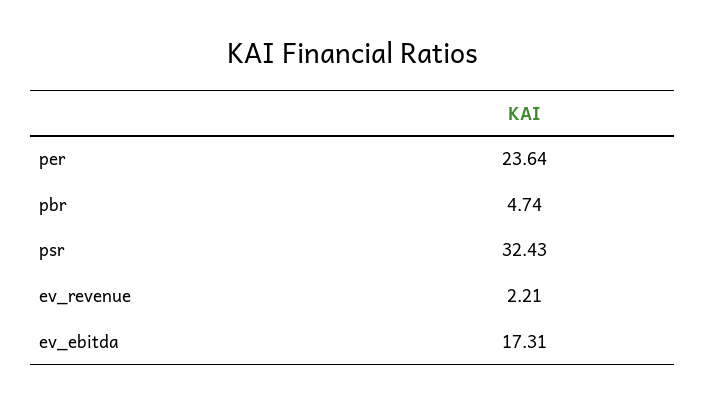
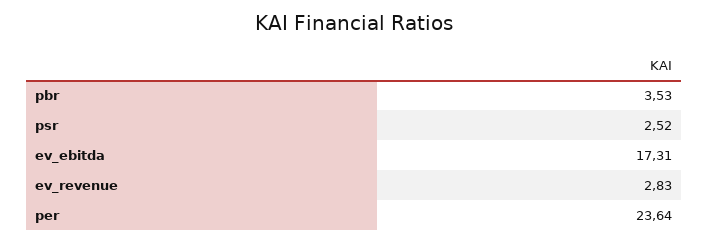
  {
    "per": 23.64,
-   "pbr": 4.74,
+   "pbr": 3.53,
-   "psr": 32.43,
+   "psr": 2.52,
-   "ev_revenue": 2.21,
+   "ev_revenue": 2.83,
    "ev_ebitda": 17.31
  }

